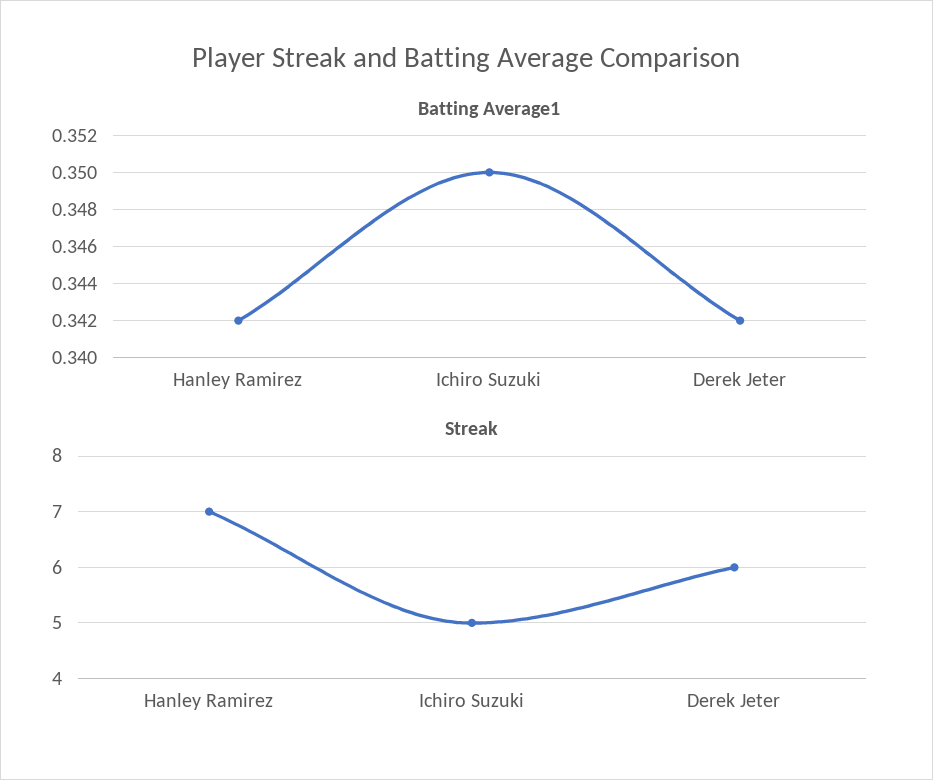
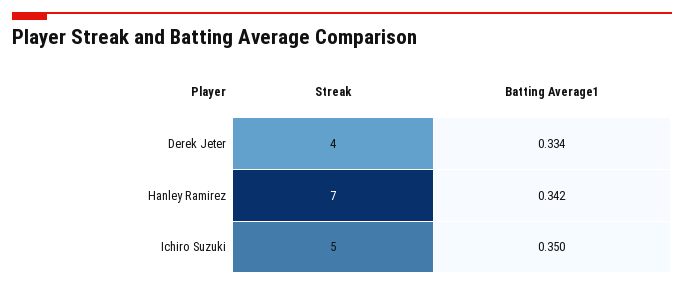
  {
    "Batting Average1": {
      "Hanley Ramirez": 0.342,
      "Ichiro Suzuki": 0.35,
-     "Derek Jeter": 0.342
+     "Derek Jeter": 0.334
    },
    "Streak": {
      "Hanley Ramirez": 7,
      "Ichiro Suzuki": 5,
-     "Derek Jeter": 6
+     "Derek Jeter": 4
    }
  }

